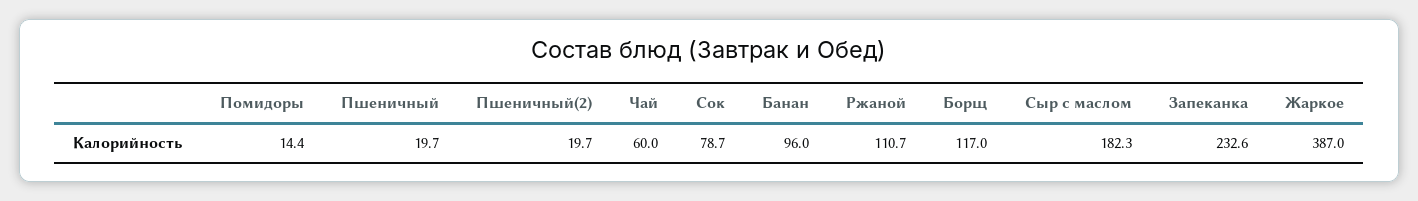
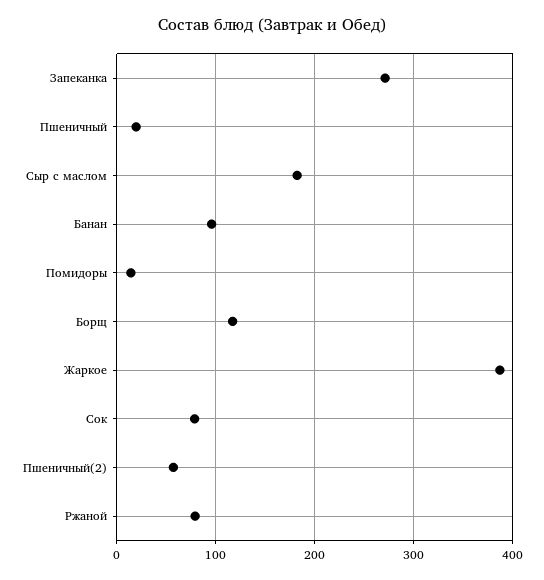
  {
    "Помидоры": 14.4,
    "Пшеничный": 19.7,
-   "Пшеничный(2)": 19.7,
+   "Пшеничный(2)": 60,
-   "Чай": 60,
    "Сок": 78.7,
    "Банан": 96,
-   "Ржаной": 110.7,
+   "Ржаной": 80,
    "Борщ": 117,
    "Сыр с маслом": 182.3,
-   "Запеканка": 232.6,
+   "Запеканка": 270,
    "Жаркое": 387
  }

